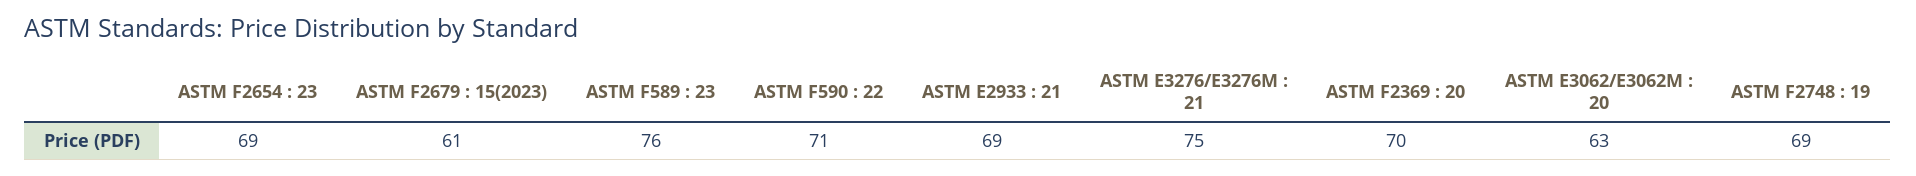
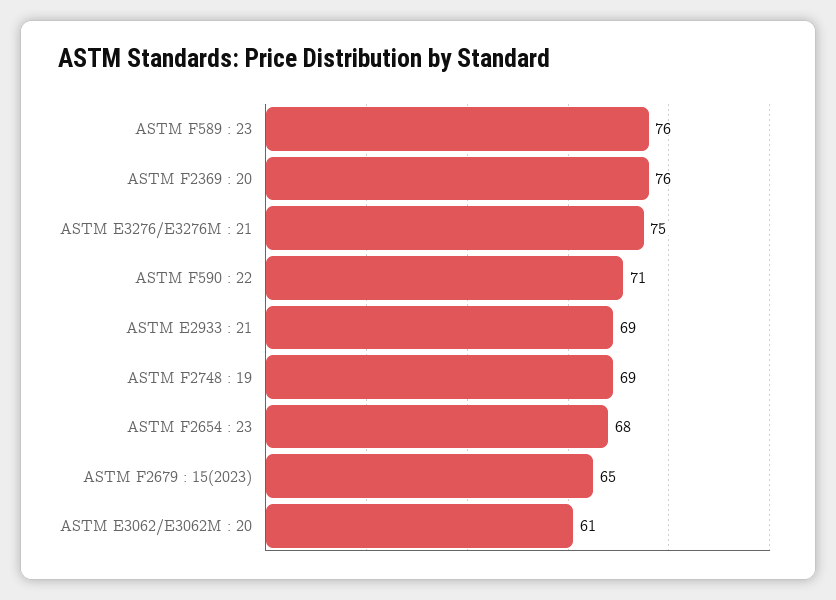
  {
-   "ASTM F2654 : 23": 69,
+   "ASTM F2654 : 23": 68,
-   "ASTM F2679 : 15(2023)": 61,
+   "ASTM F2679 : 15(2023)": 65,
    "ASTM F589 : 23": 76,
    "ASTM F590 : 22": 71,
    "ASTM E2933 : 21": 69,
    "ASTM E3276/E3276M : 21": 75,
-   "ASTM F2369 : 20": 70,
+   "ASTM F2369 : 20": 76,
-   "ASTM E3062/E3062M : 20": 63,
+   "ASTM E3062/E3062M : 20": 61,
    "ASTM F2748 : 19": 69
  }

